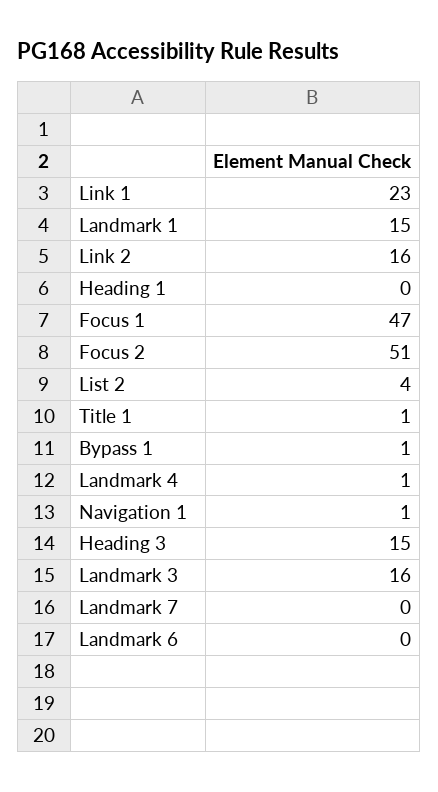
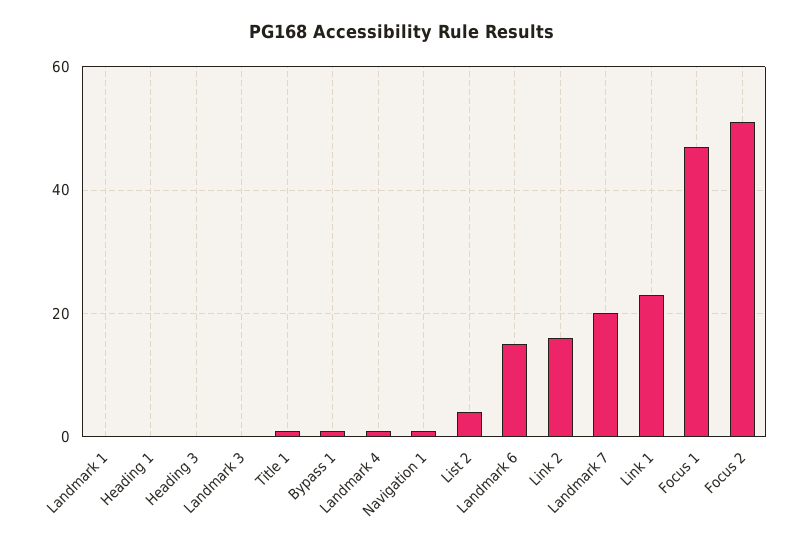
  {
    "Link 1": 23,
-   "Landmark 1": 15,
+   "Landmark 1": 0,
    "Link 2": 16,
    "Heading 1": 0,
    "Focus 1": 47,
    "Focus 2": 51,
    "List 2": 4,
    "Title 1": 1,
    "Bypass 1": 1,
    "Landmark 4": 1,
    "Navigation 1": 1,
-   "Heading 3": 15,
+   "Heading 3": 0,
-   "Landmark 3": 16,
+   "Landmark 3": 0,
-   "Landmark 7": 0,
+   "Landmark 7": 20,
-   "Landmark 6": 0
+   "Landmark 6": 15
  }

